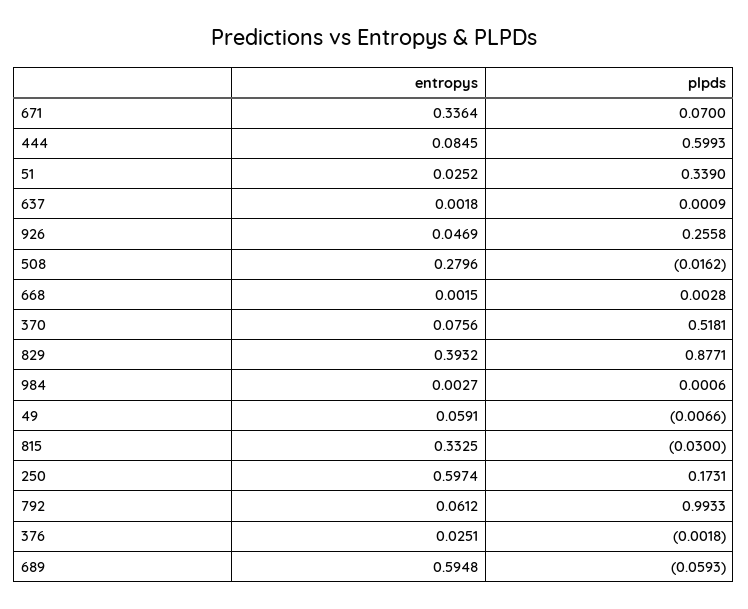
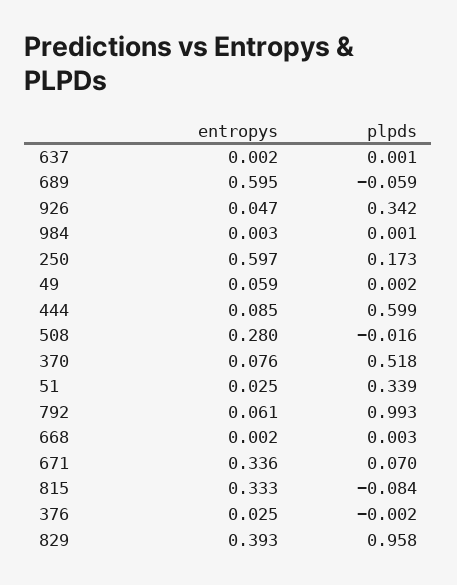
  {
    "entropys": {
      "671": 0.3364,
      "444": 0.0845,
      "51": 0.0252,
      "637": 0.0018,
      "926": 0.0469,
      "508": 0.2796,
      "668": 0.0015,
      "370": 0.0756,
      "829": 0.3932,
      "984": 0.0027,
      "49": 0.0591,
      "815": 0.3325,
      "250": 0.5974,
      "792": 0.0612,
      "376": 0.0251,
      "689": 0.5948
    },
    "plpds": {
      "671": 0.07,
      "444": 0.5993,
      "51": 0.339,
      "637": 0.0009,
-     "926": 0.2558,
+     "926": 0.342,
      "508": -0.0162,
      "668": 0.0028,
      "370": 0.5181,
-     "829": 0.8771,
+     "829": 0.958,
      "984": 0.0006,
-     "49": -0.0066,
+     "49": 0.002,
-     "815": -0.03,
+     "815": -0.084,
      "250": 0.1731,
      "792": 0.9933,
      "376": -0.0018,
      "689": -0.0593
    }
  }

